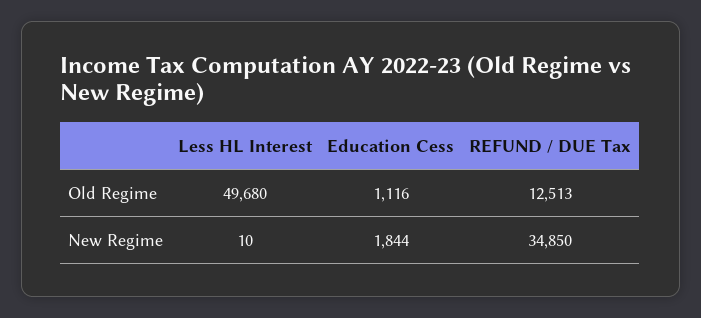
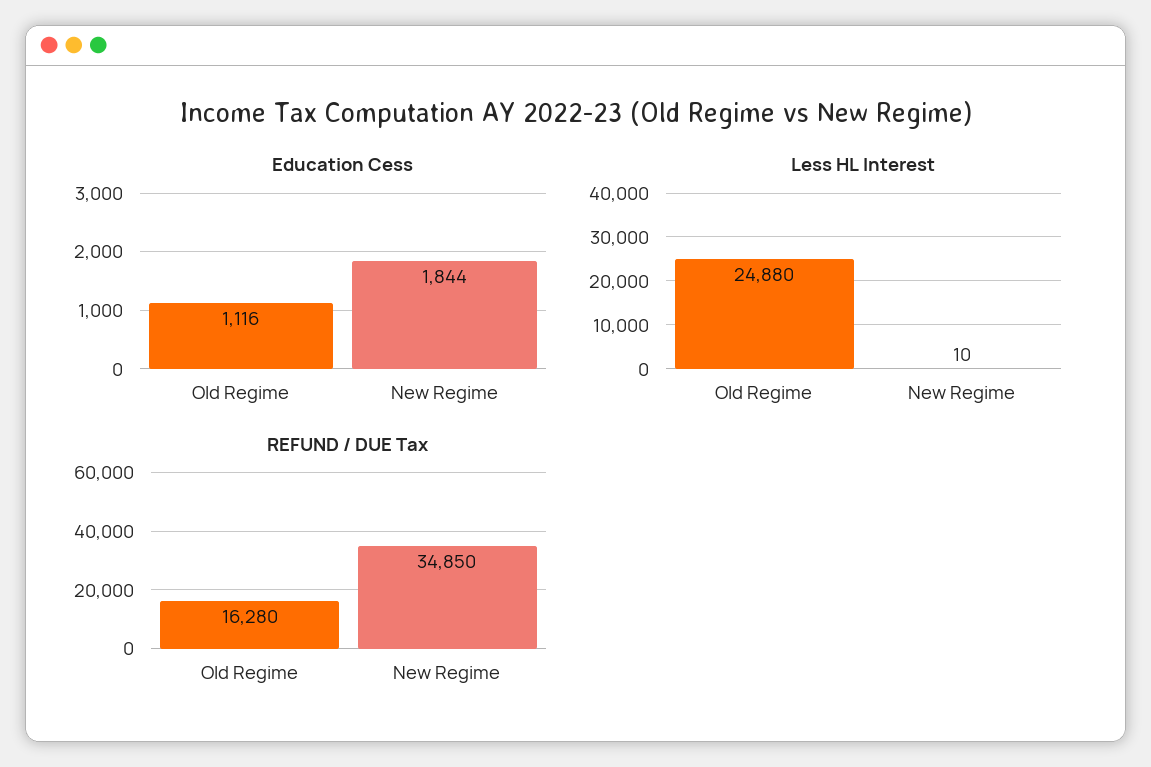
  {
    "Less HL Interest": {
-     "Old Regime": 49680,
+     "Old Regime": 24880,
      "New Regime": 10
    },
    "Education Cess": {
      "Old Regime": 1116,
      "New Regime": 1844
    },
    "REFUND / DUE Tax": {
-     "Old Regime": 12513,
+     "Old Regime": 16280,
      "New Regime": 34850
    }
  }

